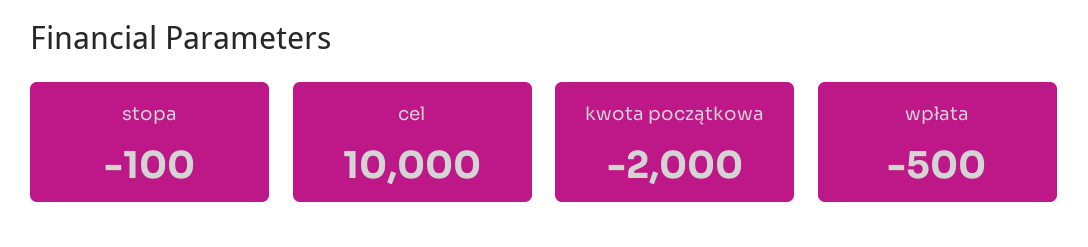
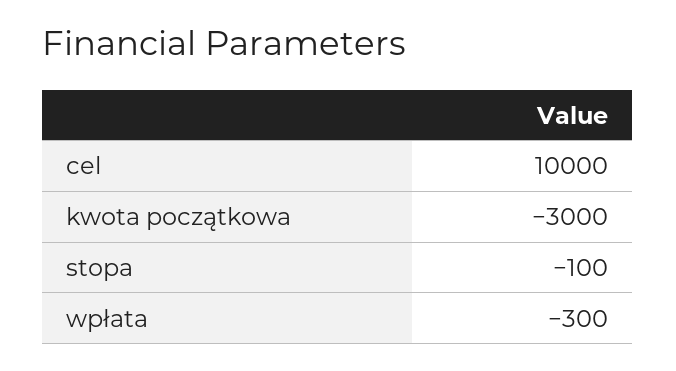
  {
    "stopa": -100,
    "cel": 10000,
-   "kwota początkowa": -2000,
+   "kwota początkowa": -3000,
-   "wpłata": -500
+   "wpłata": -300
  }

